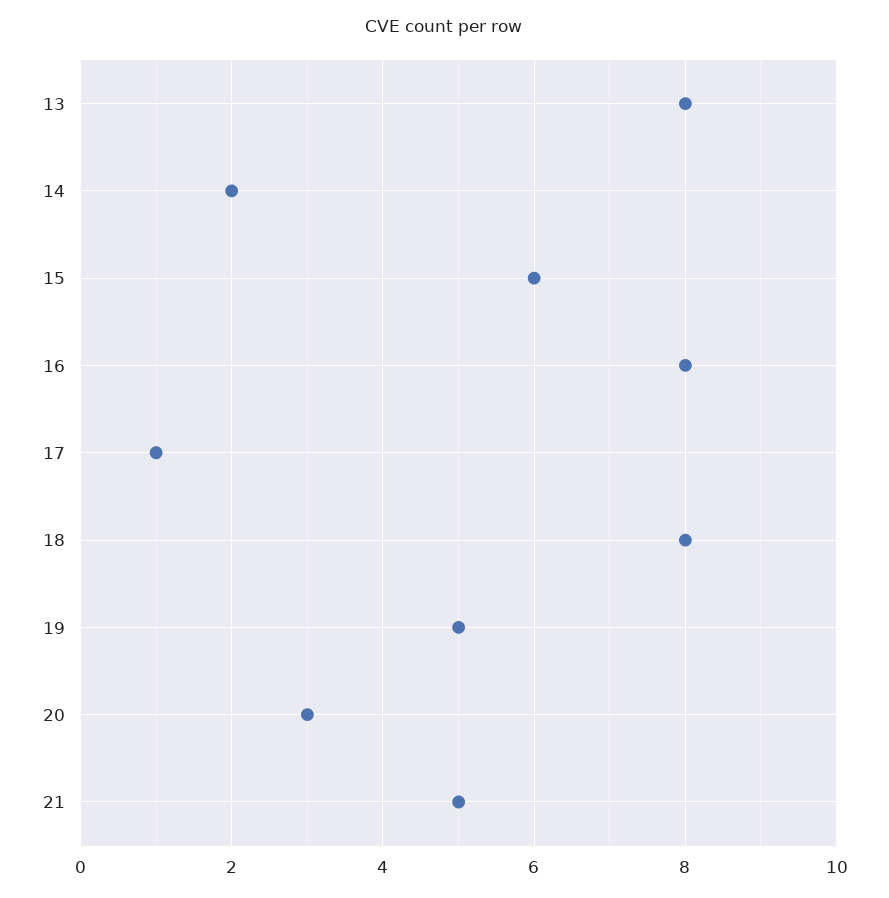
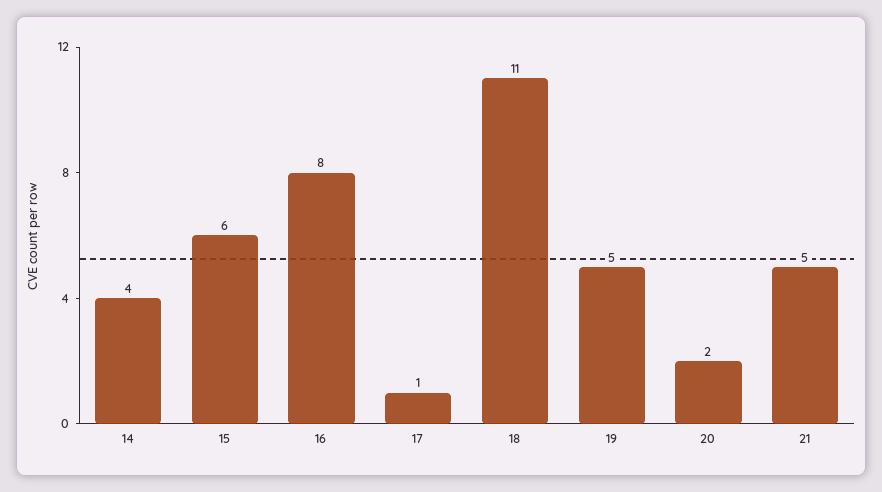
  {
-   "13": 8,
-   "14": 2,
+   "14": 4,
    "15": 6,
    "16": 8,
    "17": 1,
-   "18": 8,
+   "18": 11,
    "19": 5,
-   "20": 3,
+   "20": 2,
    "21": 5
  }

